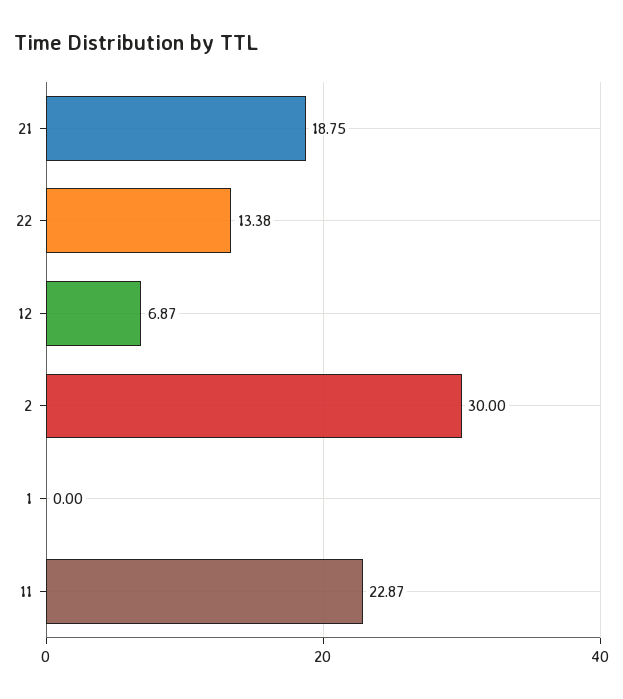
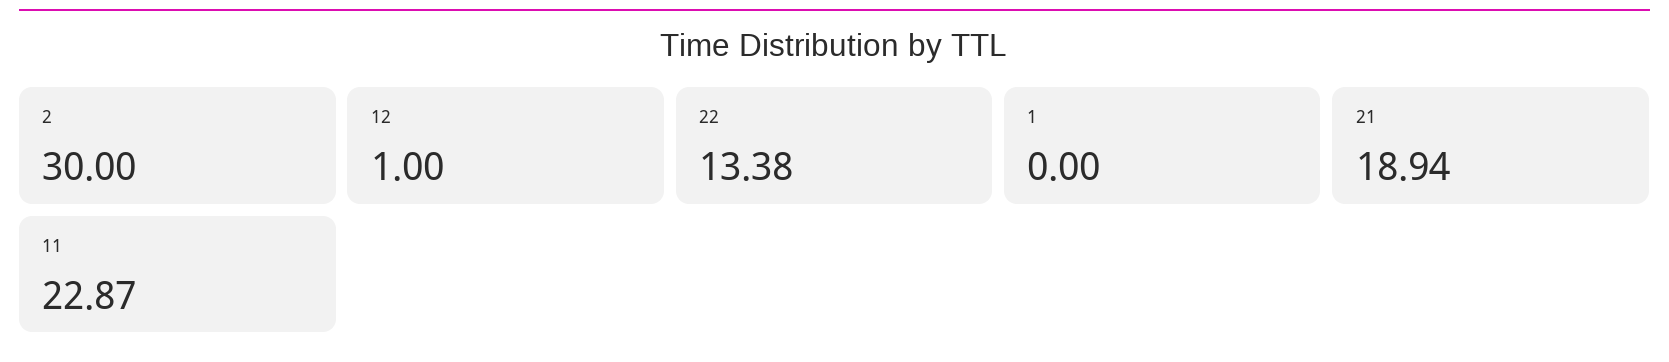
  {
-   "21": 18.75,
+   "21": 18.94,
    "22": 13.38,
-   "12": 6.87,
+   "12": 1,
    "2": 30,
    "1": 0,
    "11": 22.87
  }

